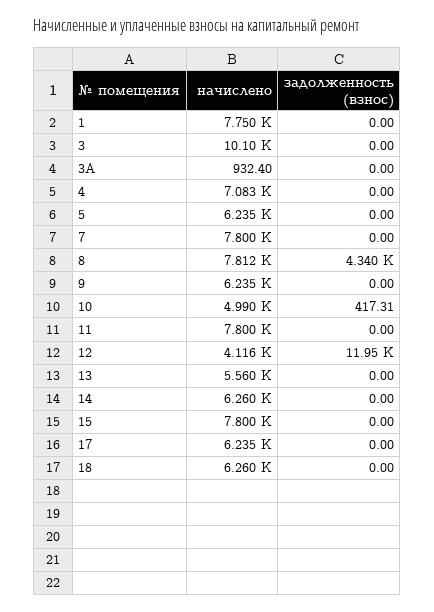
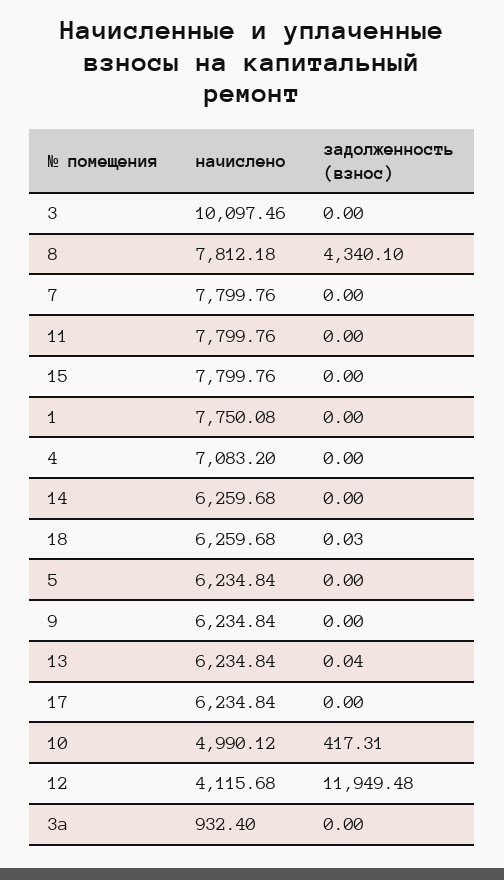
  {
    "начислено": {
      "1": 7750.08,
      "3": 10097.46,
      "3А": 932.4,
      "4": 7083.2,
      "5": 6234.84,
      "7": 7799.76,
      "8": 7812.18,
      "9": 6234.84,
      "10": 4990.12,
      "11": 7799.76,
      "12": 4115.68,
-     "13": 5560,
+     "13": 6234.84,
      "14": 6259.68,
      "15": 7799.76,
      "17": 6234.84,
      "18": 6259.68
    },
    "задолженность (взнос)": {
      "1": 0,
      "3": 0,
      "3А": 0,
      "4": 0,
      "5": 0,
      "7": 0,
      "8": 4340.1,
      "9": 0,
      "10": 417.31,
      "11": 0,
      "12": 11949.48,
-     "13": 0,
+     "13": 0.04,
      "14": 0,
      "15": 0,
      "17": 0,
-     "18": 0
+     "18": 0.03
    }
  }

